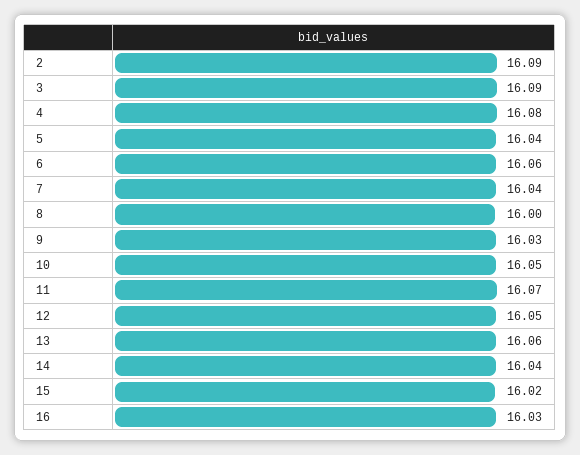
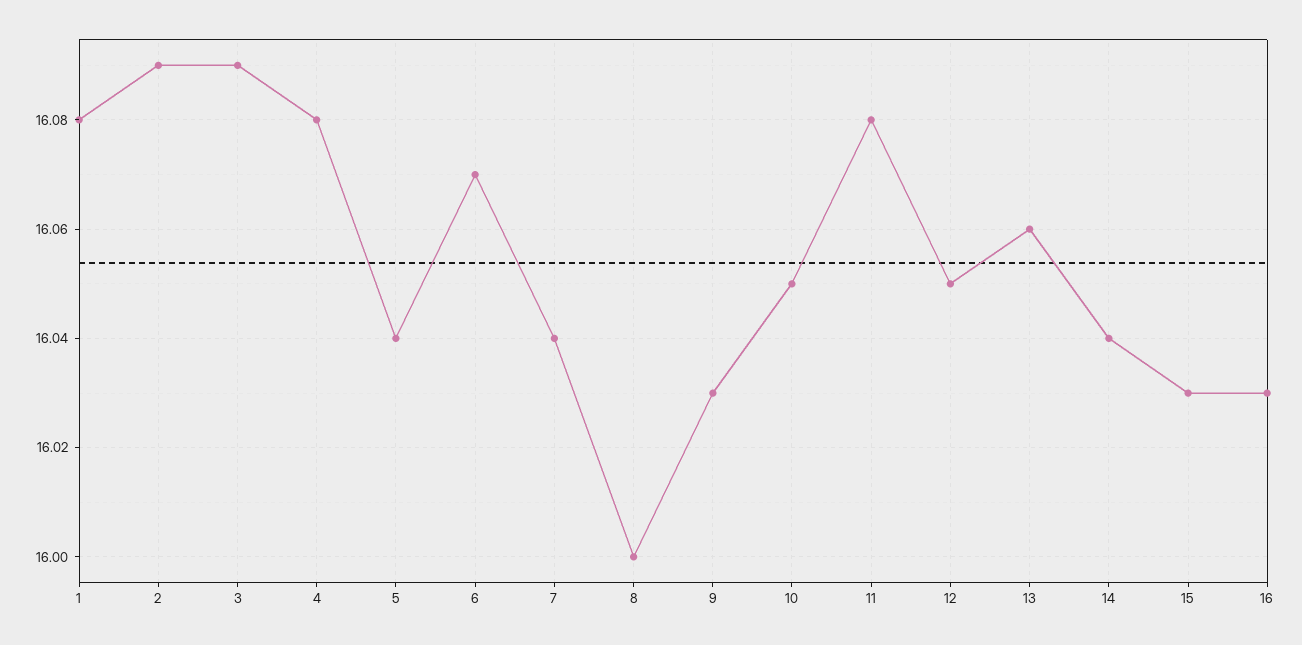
  {
    "2": 16.09,
    "3": 16.09,
    "4": 16.08,
    "5": 16.04,
-   "6": 16.06,
+   "6": 16.07,
    "7": 16.04,
    "8": 16,
    "9": 16.03,
    "10": 16.05,
-   "11": 16.07,
+   "11": 16.08,
    "12": 16.05,
    "13": 16.06,
    "14": 16.04,
-   "15": 16.02,
+   "15": 16.03,
-   "16": 16.03
+   "16": 16.03,
+   "1": 16.08
  }

